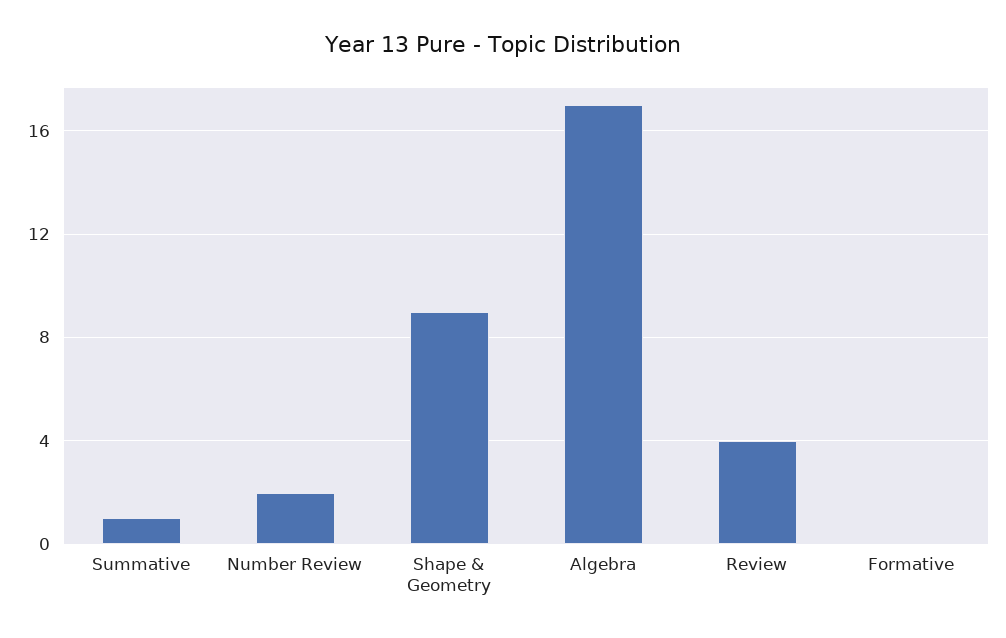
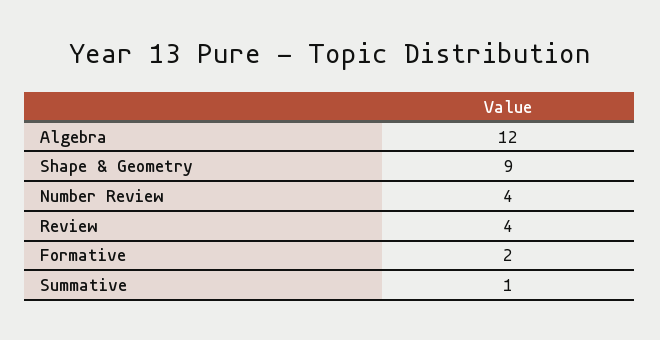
  {
    "Summative": 1,
-   "Number Review": 2,
+   "Number Review": 4,
    "Shape & Geometry": 9,
-   "Algebra": 17,
+   "Algebra": 12,
    "Review": 4,
-   "Formative": 0
+   "Formative": 2
  }

